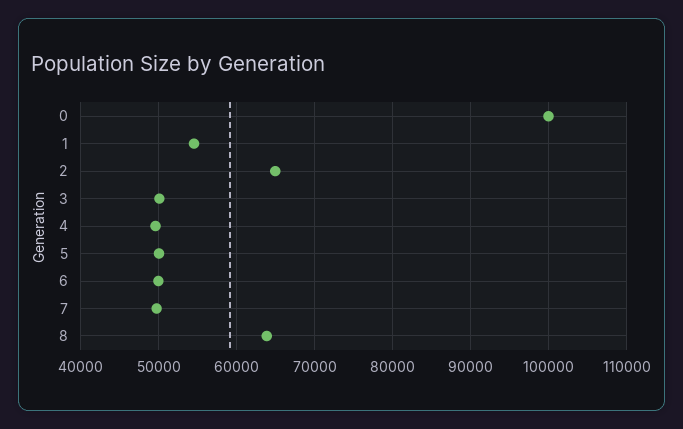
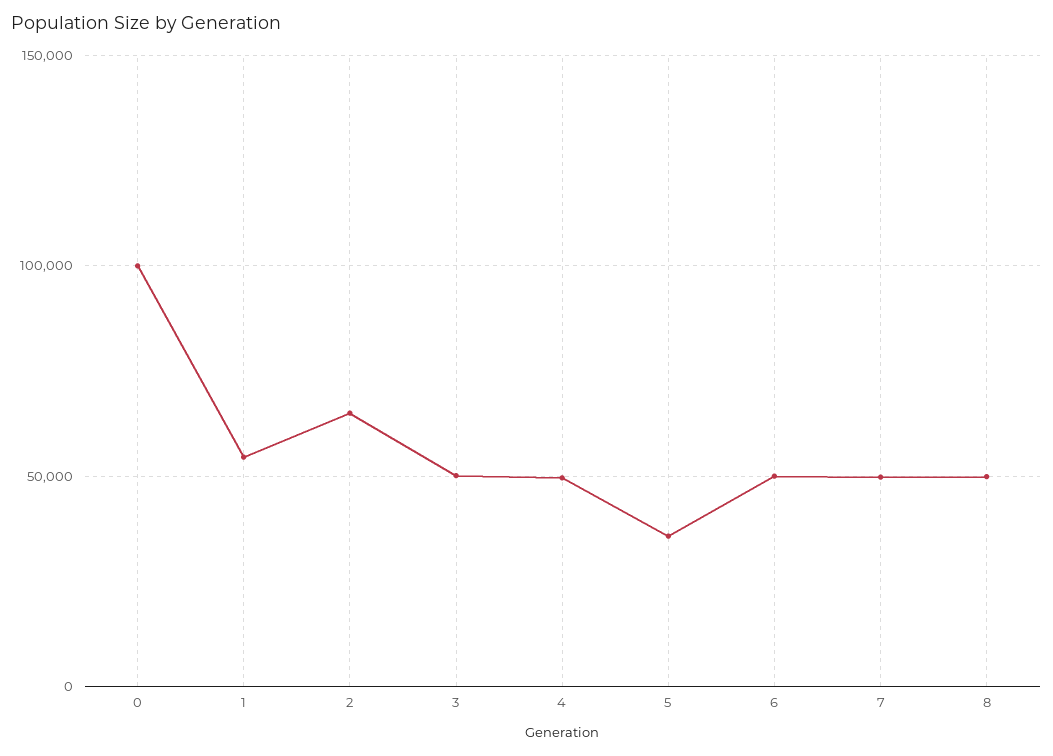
  {
    "0": 100000,
    "1": 55000,
    "2": 65000,
    "3": 50000,
    "4": 50000,
-   "5": 50000,
+   "5": 35000,
    "6": 50000,
    "7": 50000,
-   "8": 64000
+   "8": 50000
  }

